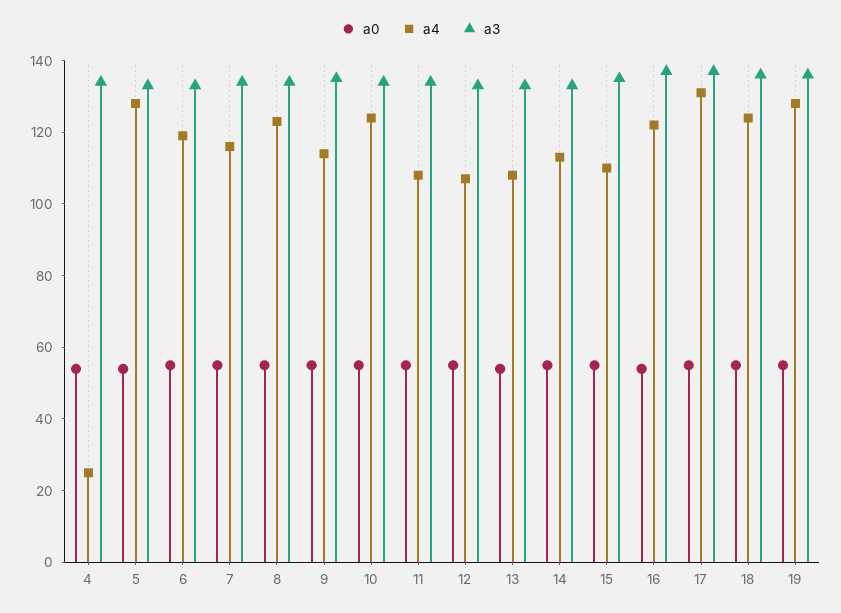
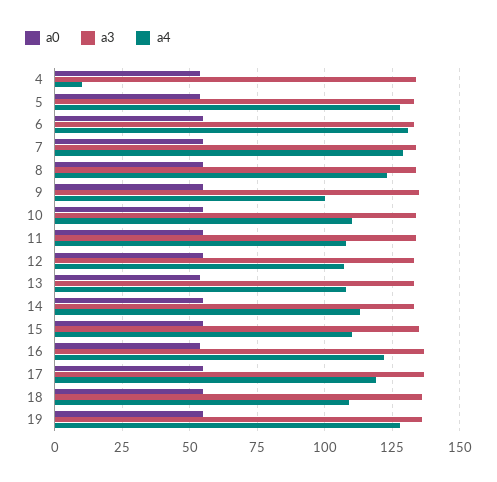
  {
    "a0": {
      "4": 55,
      "5": 55,
      "6": 55,
      "7": 55,
      "8": 55,
      "9": 55,
      "10": 55,
      "11": 55,
      "12": 55,
      "13": 55,
      "14": 55,
      "15": 55,
      "16": 55,
      "17": 55,
      "18": 55,
      "19": 55
    },
    "a4": {
-     "4": 25,
+     "4": 10,
      "5": 130,
-     "6": 120,
+     "6": 130,
-     "7": 115,
+     "7": 130,
      "8": 125,
-     "9": 115,
+     "9": 100,
-     "10": 125,
+     "10": 110,
      "11": 110,
      "12": 105,
      "13": 110,
      "14": 115,
      "15": 110,
      "16": 120,
-     "17": 130,
+     "17": 120,
-     "18": 125,
+     "18": 110,
      "19": 130
    },
    "a3": {
      "4": 135,
      "5": 135,
      "6": 135,
      "7": 135,
      "8": 135,
      "9": 135,
      "10": 135,
      "11": 135,
      "12": 135,
      "13": 135,
      "14": 135,
      "15": 135,
      "16": 135,
      "17": 135,
      "18": 135,
      "19": 135
    }
  }

